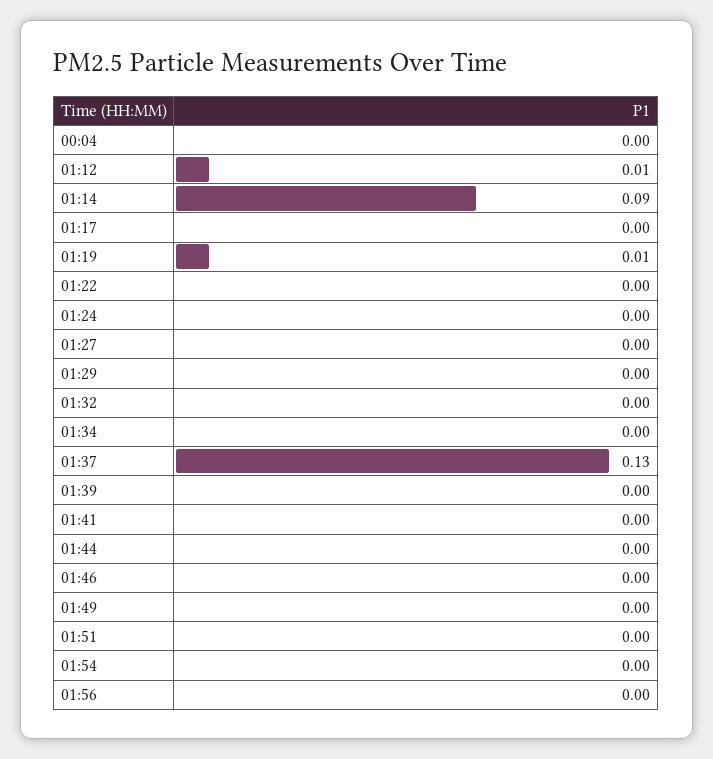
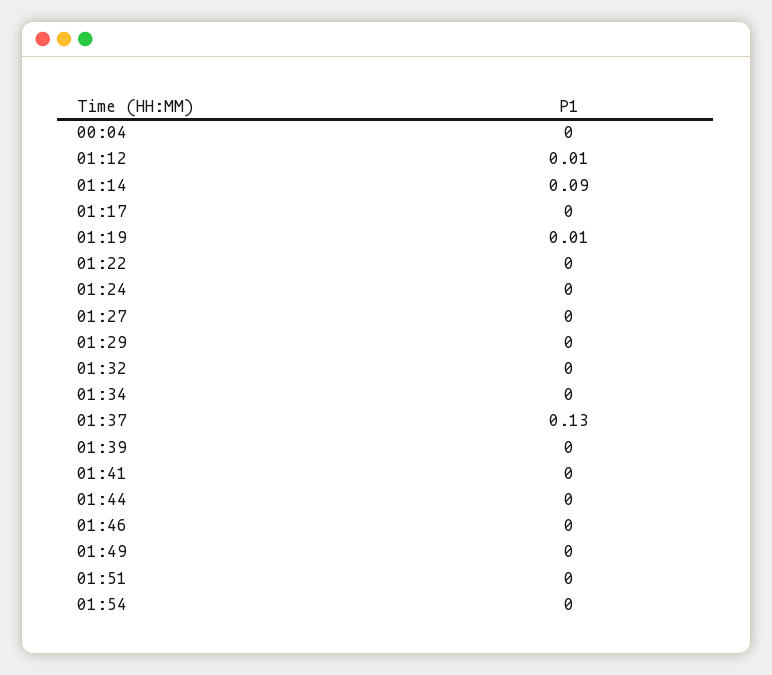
  {
    "00:04": 0,
    "01:12": 0.01,
    "01:14": 0.09,
    "01:17": 0,
    "01:19": 0.01,
    "01:22": 0,
    "01:24": 0,
    "01:27": 0,
    "01:29": 0,
    "01:32": 0,
    "01:34": 0,
    "01:37": 0.13,
    "01:39": 0,
    "01:41": 0,
    "01:44": 0,
    "01:46": 0,
    "01:49": 0,
    "01:51": 0,
-   "01:54": 0,
+   "01:54": 0
-   "01:56": 0
  }

